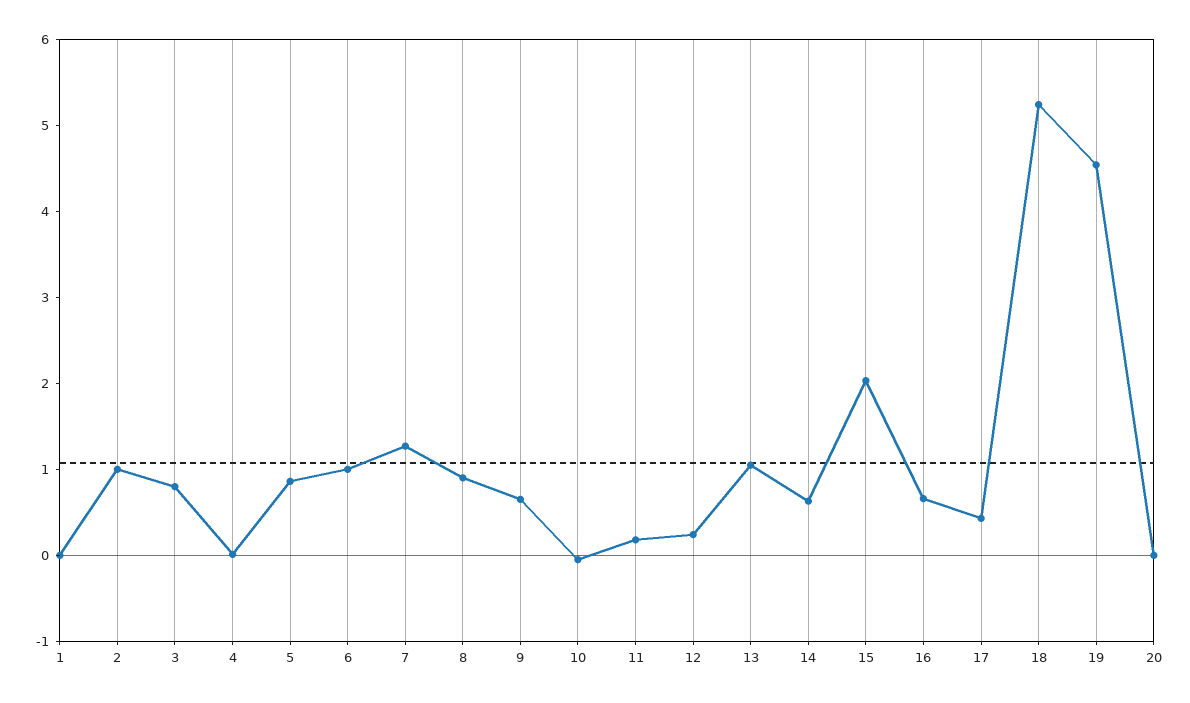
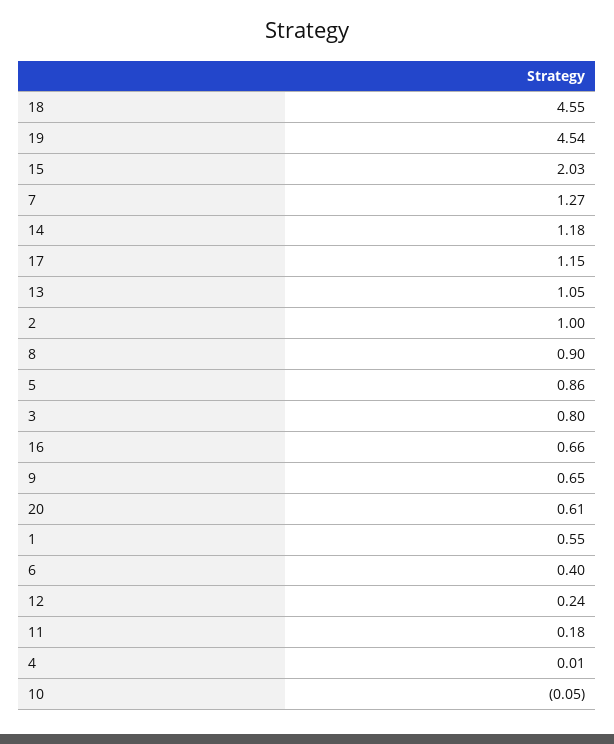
  {
-   "1": 0,
+   "1": 0.55,
    "2": 1,
    "3": 0.8,
    "4": 0.01,
    "5": 0.86,
-   "6": 1,
+   "6": 0.4,
    "7": 1.27,
    "8": 0.9,
    "9": 0.65,
    "10": -0.05,
    "11": 0.18,
    "12": 0.24,
    "13": 1.05,
-   "14": 0.6,
+   "14": 1.18,
    "15": 2.03,
    "16": 0.66,
-   "17": 0.4,
+   "17": 1.15,
-   "18": 5.2,
+   "18": 4.55,
    "19": 4.54,
-   "20": 0
+   "20": 0.61
  }

